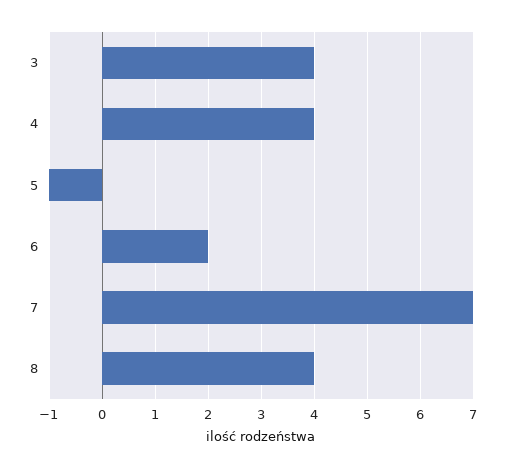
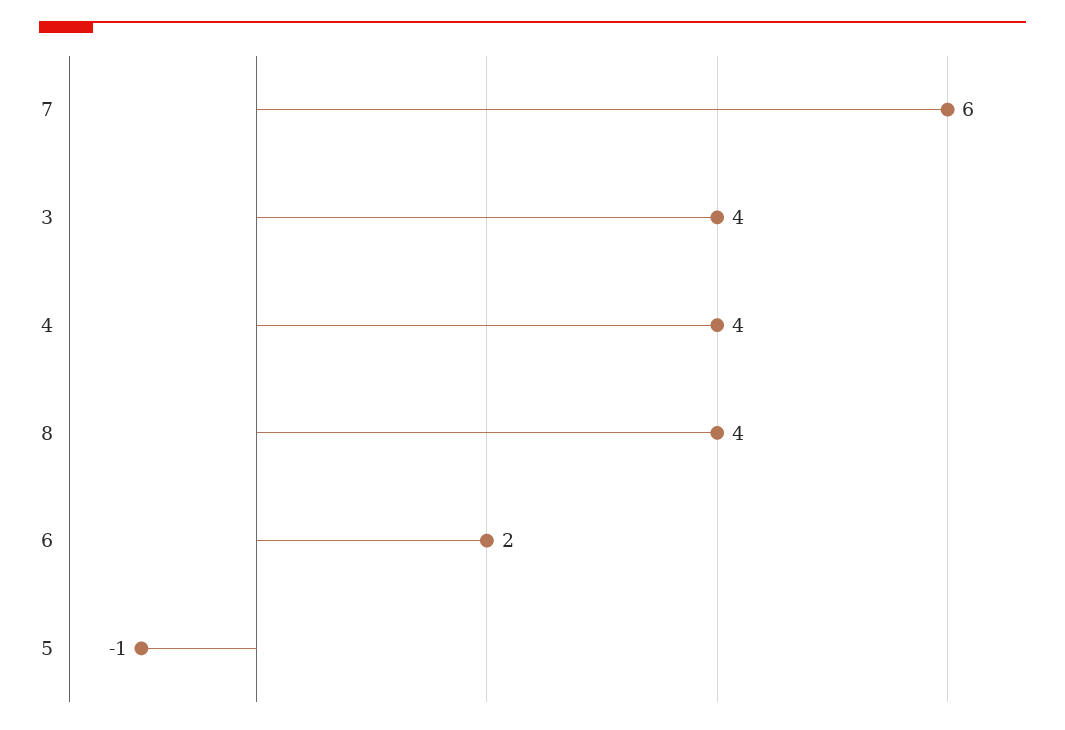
  {
    "3": 4,
    "4": 4,
    "5": -1,
    "6": 2,
-   "7": 7,
+   "7": 6,
    "8": 4
  }

